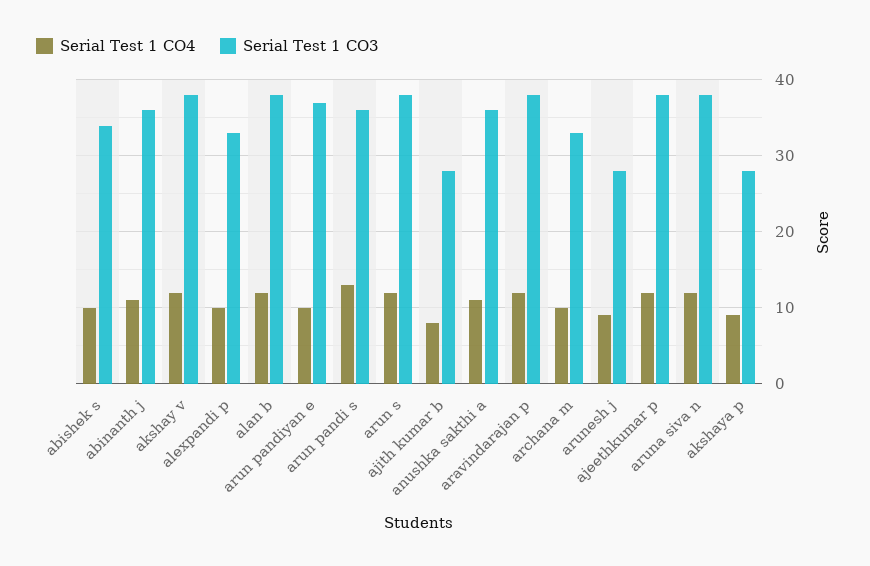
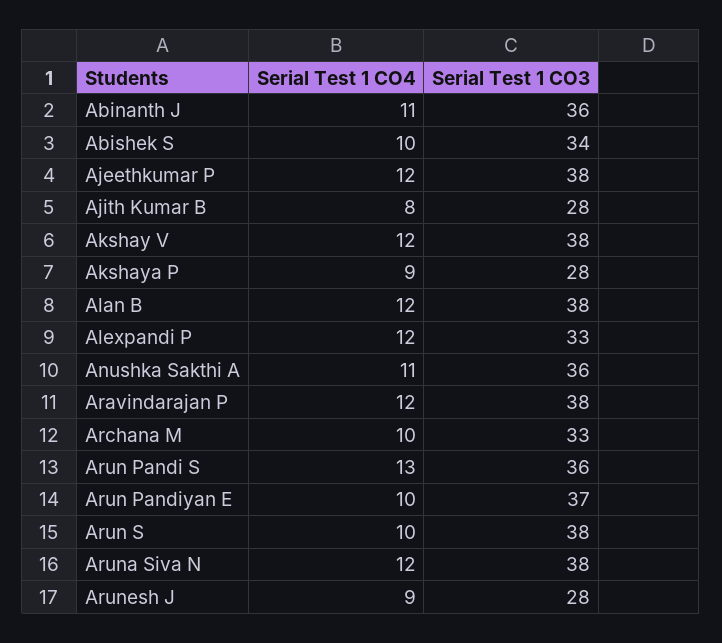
  {
    "Serial Test 1 CO4": {
      "abishek s": 10,
      "abinanth j": 11,
      "akshay v": 12,
-     "alexpandi p": 10,
+     "alexpandi p": 12,
      "alan b": 12,
      "arun pandiyan e": 10,
      "arun pandi s": 13,
-     "arun s": 12,
+     "arun s": 10,
      "ajith kumar b": 8,
      "anushka sakthi a": 11,
      "aravindarajan p": 12,
      "archana m": 10,
      "arunesh j": 9,
      "ajeethkumar p": 12,
      "aruna siva n": 12,
      "akshaya p": 9
    },
    "Serial Test 1 CO3": {
      "abishek s": 34,
      "abinanth j": 36,
      "akshay v": 38,
      "alexpandi p": 33,
      "alan b": 38,
      "arun pandiyan e": 37,
      "arun pandi s": 36,
      "arun s": 38,
      "ajith kumar b": 28,
      "anushka sakthi a": 36,
      "aravindarajan p": 38,
      "archana m": 33,
      "arunesh j": 28,
      "ajeethkumar p": 38,
      "aruna siva n": 38,
      "akshaya p": 28
    }
  }

